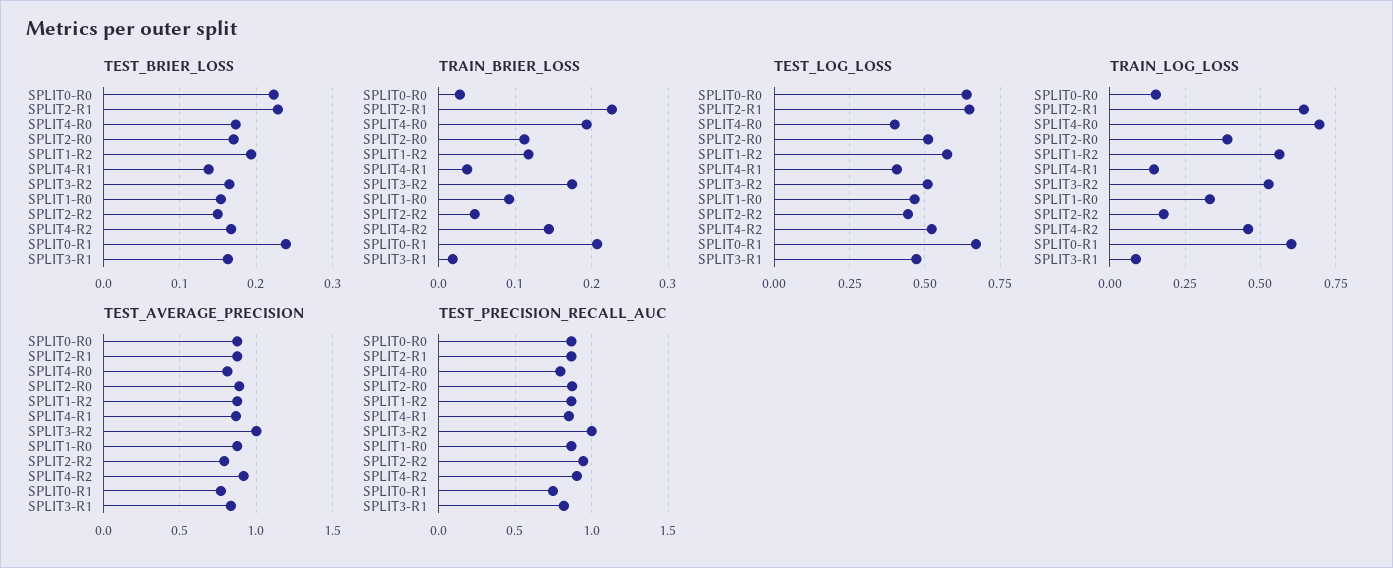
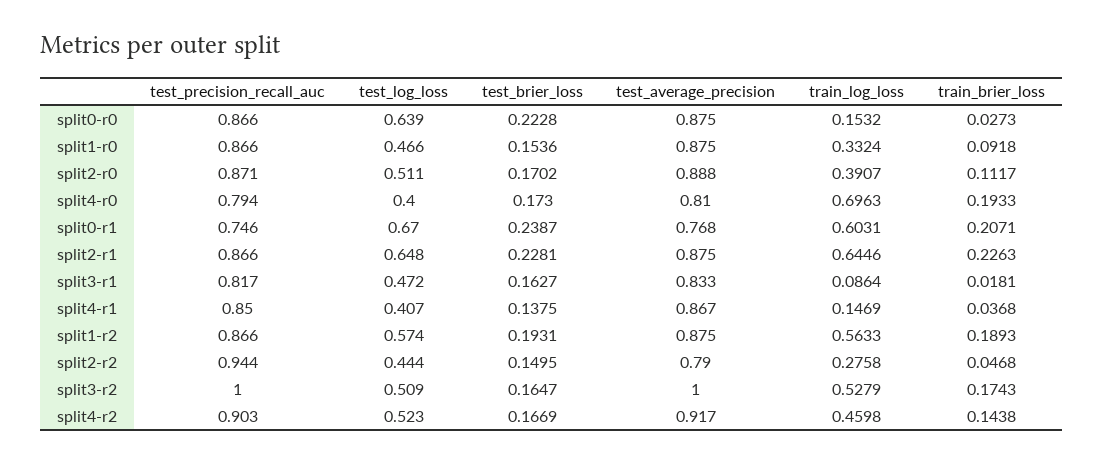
  {
    "TEST_BRIER_LOSS": {
      "SPLIT0-R0": 0.2228,
      "SPLIT2-R1": 0.2281,
      "SPLIT4-R0": 0.173,
      "SPLIT2-R0": 0.1702,
      "SPLIT1-R2": 0.1931,
      "SPLIT4-R1": 0.1375,
      "SPLIT3-R2": 0.1647,
      "SPLIT1-R0": 0.1536,
      "SPLIT2-R2": 0.1495,
      "SPLIT4-R2": 0.1669,
      "SPLIT0-R1": 0.2387,
      "SPLIT3-R1": 0.1627
    },
    "TRAIN_BRIER_LOSS": {
      "SPLIT0-R0": 0.0273,
      "SPLIT2-R1": 0.2263,
      "SPLIT4-R0": 0.1933,
      "SPLIT2-R0": 0.1117,
-     "SPLIT1-R2": 0.12,
+     "SPLIT1-R2": 0.1893,
      "SPLIT4-R1": 0.0368,
      "SPLIT3-R2": 0.1743,
      "SPLIT1-R0": 0.0918,
      "SPLIT2-R2": 0.0468,
      "SPLIT4-R2": 0.1438,
      "SPLIT0-R1": 0.2071,
      "SPLIT3-R1": 0.0181
    },
    "TEST_LOG_LOSS": {
      "SPLIT0-R0": 0.639,
      "SPLIT2-R1": 0.648,
      "SPLIT4-R0": 0.4,
      "SPLIT2-R0": 0.511,
      "SPLIT1-R2": 0.574,
      "SPLIT4-R1": 0.407,
      "SPLIT3-R2": 0.509,
      "SPLIT1-R0": 0.466,
      "SPLIT2-R2": 0.444,
      "SPLIT4-R2": 0.523,
      "SPLIT0-R1": 0.67,
      "SPLIT3-R1": 0.472
    },
    "TRAIN_LOG_LOSS": {
      "SPLIT0-R0": 0.1532,
      "SPLIT2-R1": 0.6446,
      "SPLIT4-R0": 0.6963,
      "SPLIT2-R0": 0.3907,
      "SPLIT1-R2": 0.5633,
      "SPLIT4-R1": 0.1469,
      "SPLIT3-R2": 0.5279,
      "SPLIT1-R0": 0.3324,
-     "SPLIT2-R2": 0.175,
+     "SPLIT2-R2": 0.2758,
      "SPLIT4-R2": 0.4598,
      "SPLIT0-R1": 0.6031,
      "SPLIT3-R1": 0.0864
    },
    "TEST_AVERAGE_PRECISION": {
      "SPLIT0-R0": 0.875,
      "SPLIT2-R1": 0.875,
      "SPLIT4-R0": 0.81,
      "SPLIT2-R0": 0.888,
      "SPLIT1-R2": 0.875,
      "SPLIT4-R1": 0.867,
      "SPLIT3-R2": 1,
      "SPLIT1-R0": 0.875,
      "SPLIT2-R2": 0.79,
      "SPLIT4-R2": 0.917,
      "SPLIT0-R1": 0.768,
      "SPLIT3-R1": 0.833
    },
    "TEST_PRECISION_RECALL_AUC": {
      "SPLIT0-R0": 0.866,
      "SPLIT2-R1": 0.866,
      "SPLIT4-R0": 0.794,
      "SPLIT2-R0": 0.871,
      "SPLIT1-R2": 0.866,
      "SPLIT4-R1": 0.85,
      "SPLIT3-R2": 1,
      "SPLIT1-R0": 0.866,
      "SPLIT2-R2": 0.944,
      "SPLIT4-R2": 0.903,
      "SPLIT0-R1": 0.746,
      "SPLIT3-R1": 0.817
    }
  }

